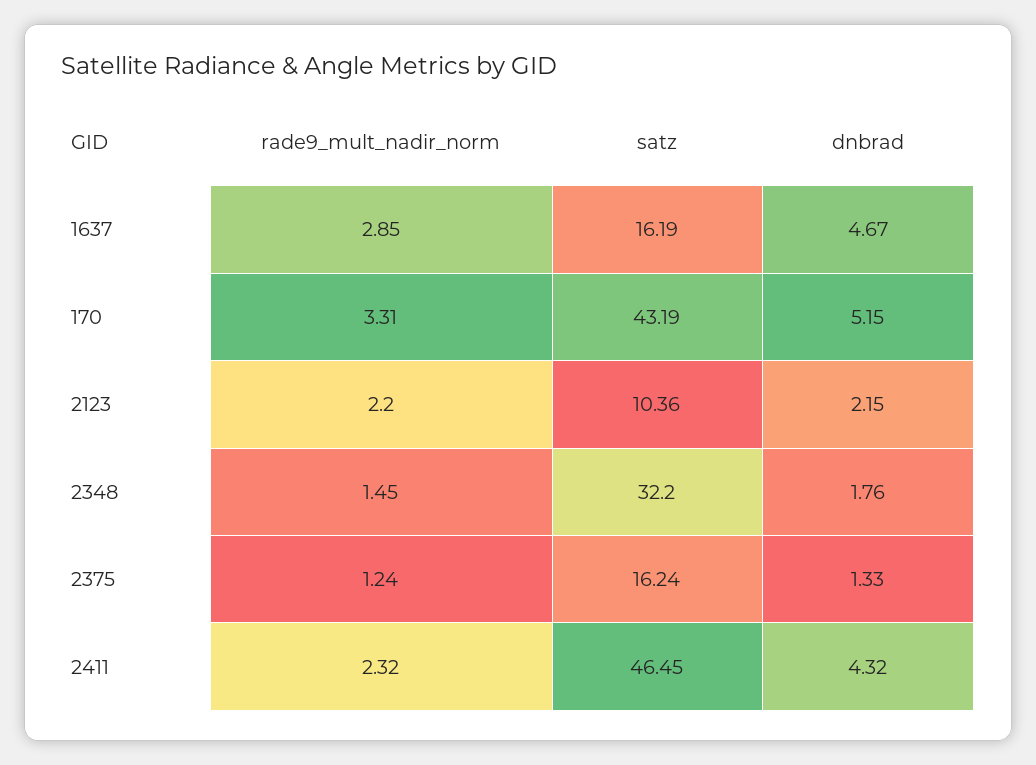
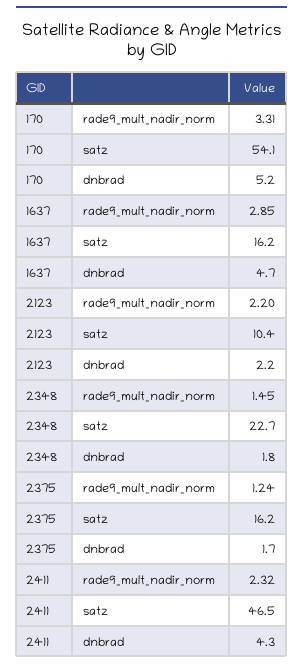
  {
    "rade9_mult_nadir_norm": {
      "1637": 2.85,
      "170": 3.31,
      "2123": 2.2,
      "2348": 1.45,
      "2375": 1.24,
      "2411": 2.32
    },
    "satz": {
      "1637": 16.19,
-     "170": 43.19,
+     "170": 54.1,
      "2123": 10.36,
-     "2348": 32.2,
+     "2348": 22.7,
      "2375": 16.24,
      "2411": 46.45
    },
    "dnbrad": {
      "1637": 4.67,
      "170": 5.15,
      "2123": 2.15,
      "2348": 1.76,
-     "2375": 1.33,
+     "2375": 1.7,
      "2411": 4.32
    }
  }

